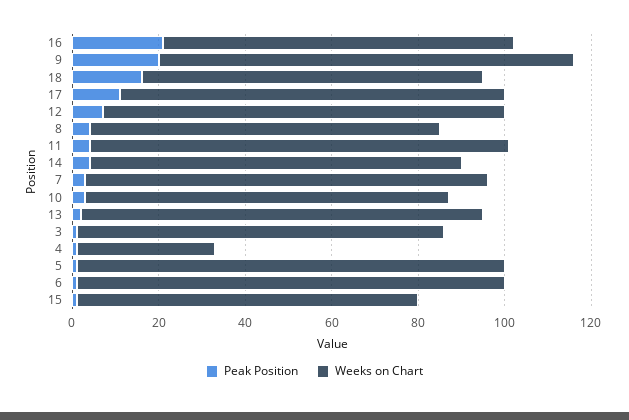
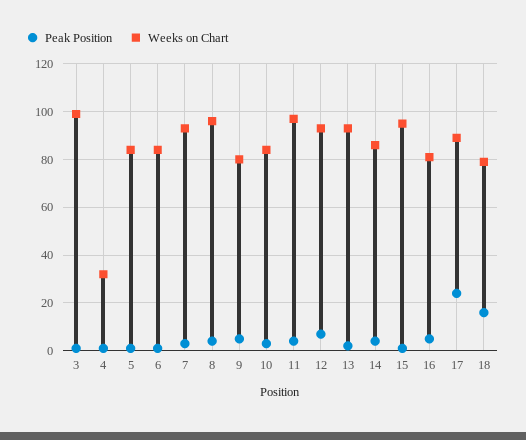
  {
    "Peak Position": {
-     "16": 20,
+     "16": 5,
-     "9": 20,
+     "9": 5,
      "18": 15,
-     "17": 10,
+     "17": 25,
      "12": 5,
      "8": 5,
      "11": 5,
      "14": 5,
      "7": 5,
      "10": 5,
      "13": 0,
      "3": 0,
      "4": 0,
      "5": 0,
      "6": 0,
      "15": 0
    },
    "Weeks on Chart": {
      "16": 80,
-     "9": 95,
+     "9": 80,
      "18": 80,
      "17": 90,
      "12": 95,
-     "8": 80,
+     "8": 95,
      "11": 95,
      "14": 85,
      "7": 95,
      "10": 85,
      "13": 95,
-     "3": 85,
+     "3": 100,
      "4": 30,
-     "5": 100,
+     "5": 85,
-     "6": 100,
+     "6": 85,
-     "15": 80
+     "15": 95
    }
  }

